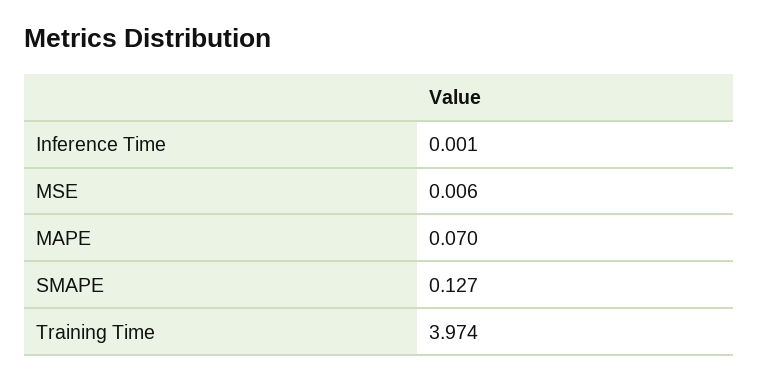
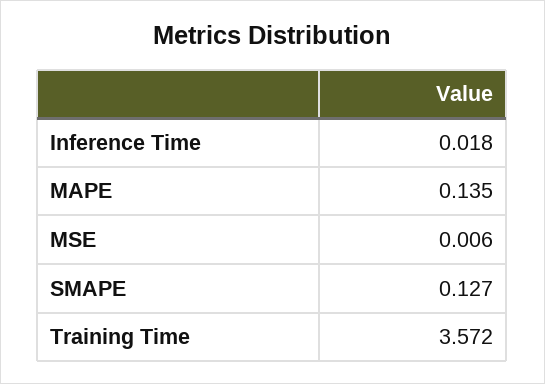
  {
-   "Inference Time": 0.001,
+   "Inference Time": 0.018,
    "MSE": 0.006,
-   "MAPE": 0.07,
+   "MAPE": 0.135,
    "SMAPE": 0.127,
-   "Training Time": 3.974
+   "Training Time": 3.572
  }

